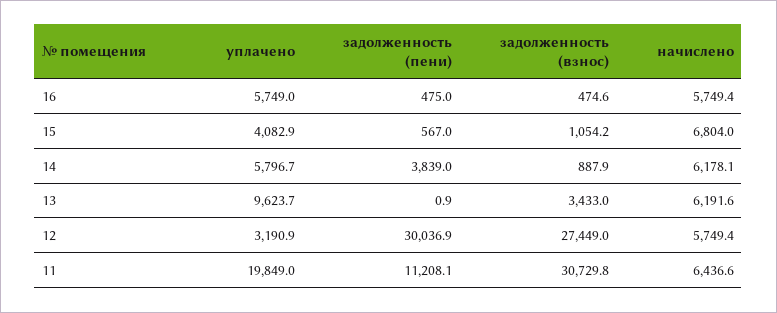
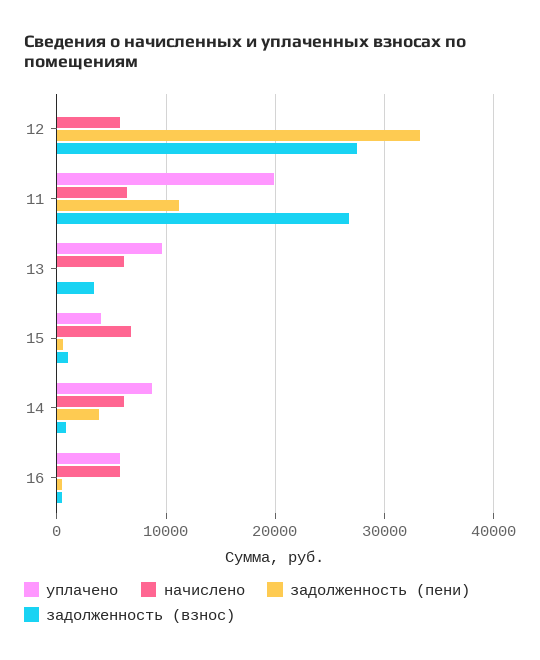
  {
    "уплачено": {
      "16": 5749,
      "15": 4082.9,
-     "14": 5796.7,
+     "14": 9000,
      "13": 9623.7,
-     "12": 3190.9,
+     "12": 0,
      "11": 19849
    },
    "задолженность (пени)": {
      "16": 475,
      "15": 567,
      "14": 3839,
      "13": 0.9,
-     "12": 30036.9,
+     "12": 33000,
      "11": 11208.1
    },
    "задолженность (взнос)": {
      "16": 474.6,
      "15": 1054.2,
      "14": 887.9,
      "13": 3433,
      "12": 27449,
-     "11": 30729.8
+     "11": 27000
    },
    "начислено": {
      "16": 5749.4,
      "15": 6804,
      "14": 6178.1,
      "13": 6191.6,
      "12": 5749.4,
      "11": 6436.6
    }
  }

